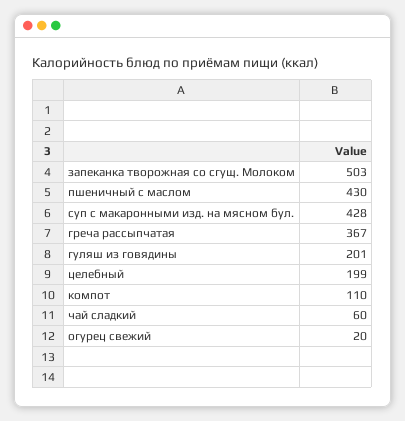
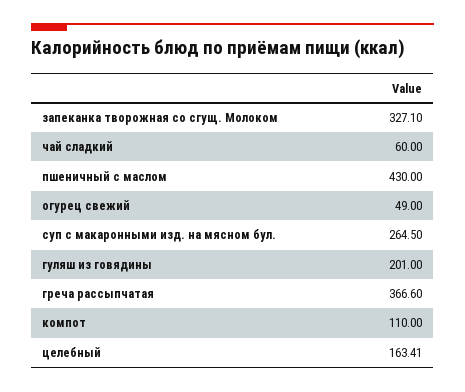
  {
-   "запеканка творожная со сгущ. Молоком": 503,
+   "запеканка творожная со сгущ. Молоком": 327.1,
    "пшеничный с маслом": 430,
-   "суп с макаронными изд. на мясном бул.": 428,
+   "суп с макаронными изд. на мясном бул.": 264.5,
    "греча рассыпчатая": 366.6,
    "гуляш из говядины": 201,
-   "целебный": 199,
+   "целебный": 163.41,
    "компот": 110,
    "чай сладкий": 60,
-   "огурец свежий": 20
+   "огурец свежий": 49
  }

